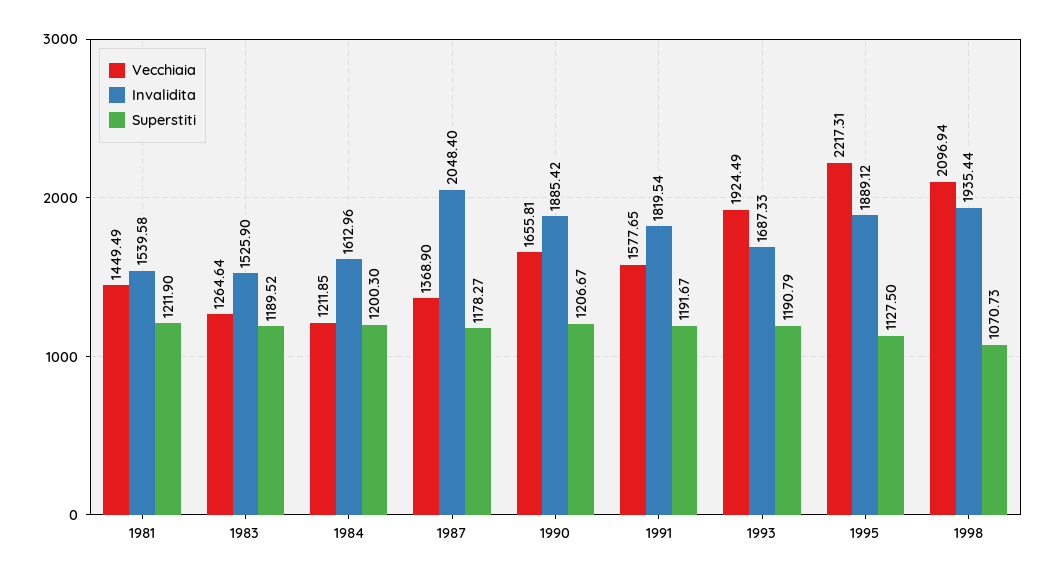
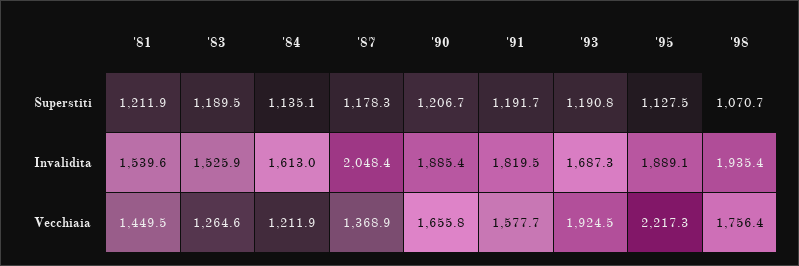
  {
    "Vecchiaia": {
      "1981": 1449.49,
      "1983": 1264.64,
      "1984": 1211.85,
      "1987": 1368.9,
      "1990": 1655.81,
      "1991": 1577.65,
      "1993": 1924.49,
      "1995": 2217.31,
-     "1998": 2096.94
+     "1998": 1756.4
    },
    "Invalidita": {
      "1981": 1539.58,
      "1983": 1525.9,
      "1984": 1612.96,
      "1987": 2048.4,
      "1990": 1885.42,
      "1991": 1819.54,
      "1993": 1687.33,
      "1995": 1889.12,
      "1998": 1935.44
    },
    "Superstiti": {
      "1981": 1211.9,
      "1983": 1189.52,
-     "1984": 1200.3,
+     "1984": 1135.1,
      "1987": 1178.27,
      "1990": 1206.67,
      "1991": 1191.67,
      "1993": 1190.79,
      "1995": 1127.5,
      "1998": 1070.73
    }
  }

